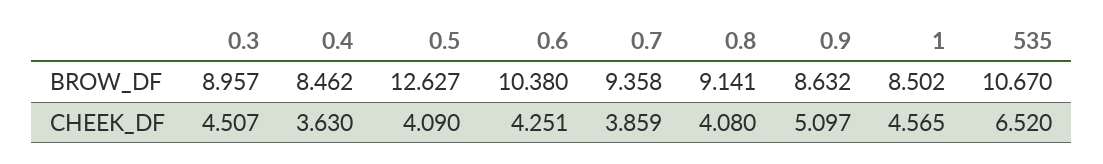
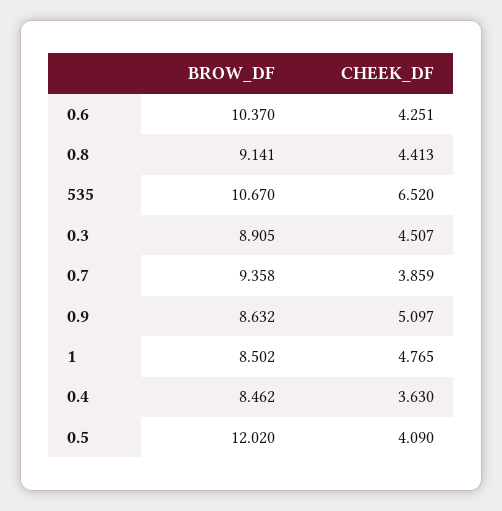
  {
    "0.3": {
-     "BROW_DF": 8.957,
+     "BROW_DF": 8.905,
      "CHEEK_DF": 4.507
    },
    "0.4": {
      "BROW_DF": 8.462,
      "CHEEK_DF": 3.63
    },
    "0.5": {
-     "BROW_DF": 12.627,
+     "BROW_DF": 12.02,
      "CHEEK_DF": 4.09
    },
    "0.6": {
-     "BROW_DF": 10.38,
+     "BROW_DF": 10.37,
      "CHEEK_DF": 4.251
    },
    "0.7": {
      "BROW_DF": 9.358,
      "CHEEK_DF": 3.859
    },
    "0.8": {
      "BROW_DF": 9.141,
-     "CHEEK_DF": 4.08
+     "CHEEK_DF": 4.413
    },
    "0.9": {
      "BROW_DF": 8.632,
      "CHEEK_DF": 5.097
    },
    "1": {
      "BROW_DF": 8.502,
-     "CHEEK_DF": 4.565
+     "CHEEK_DF": 4.765
    },
    "535": {
      "BROW_DF": 10.67,
      "CHEEK_DF": 6.52
    }
  }

